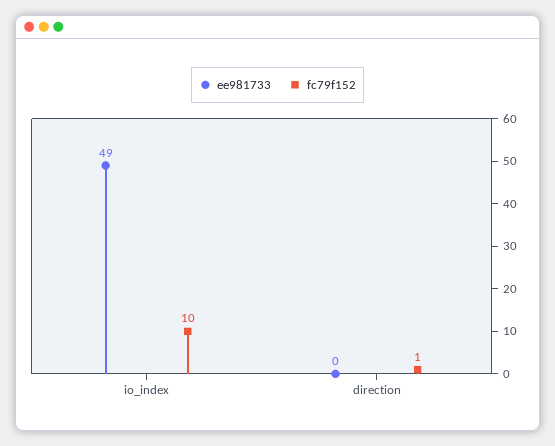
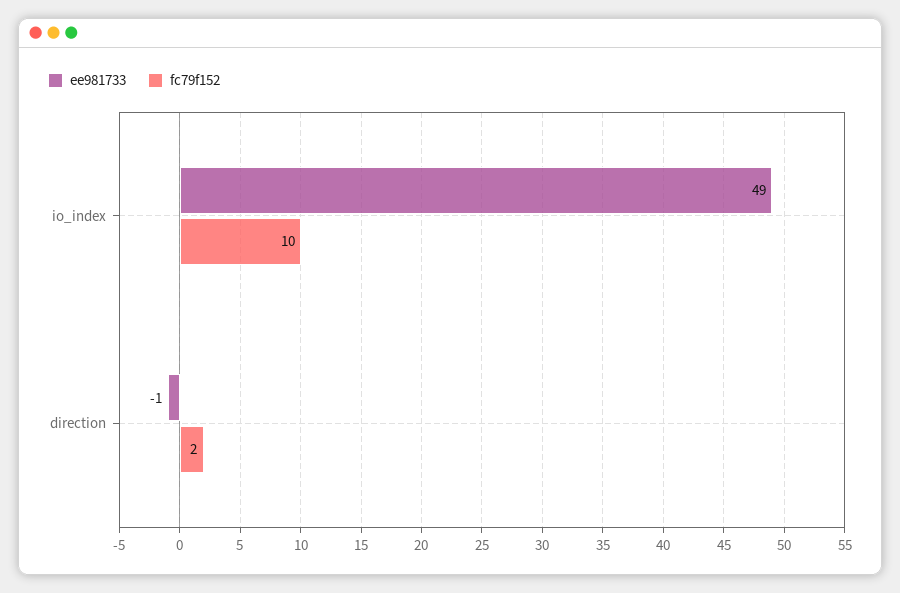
  {
    "ee981733": {
      "io_index": 49,
-     "direction": 0
+     "direction": -1
    },
    "fc79f152": {
      "io_index": 10,
-     "direction": 1
+     "direction": 2
    }
  }

